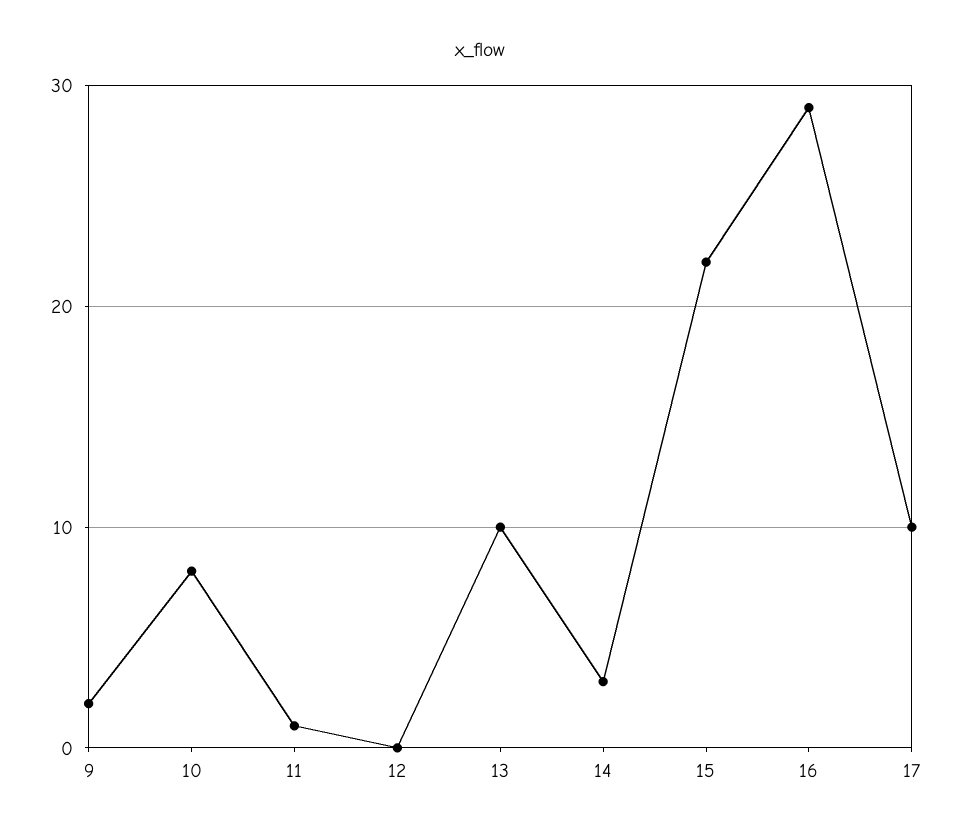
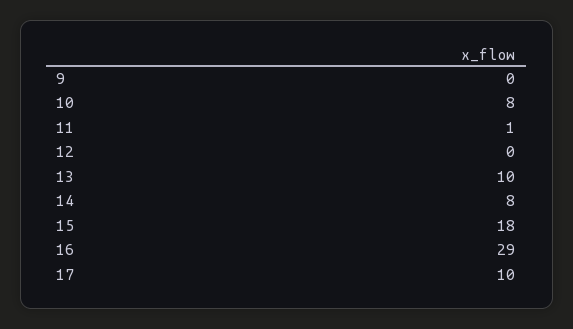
  {
-   "9": 2,
+   "9": 0,
    "10": 8,
    "11": 1,
    "12": 0,
    "13": 10,
-   "14": 3,
+   "14": 8,
-   "15": 22,
+   "15": 18,
    "16": 29,
    "17": 10
  }

